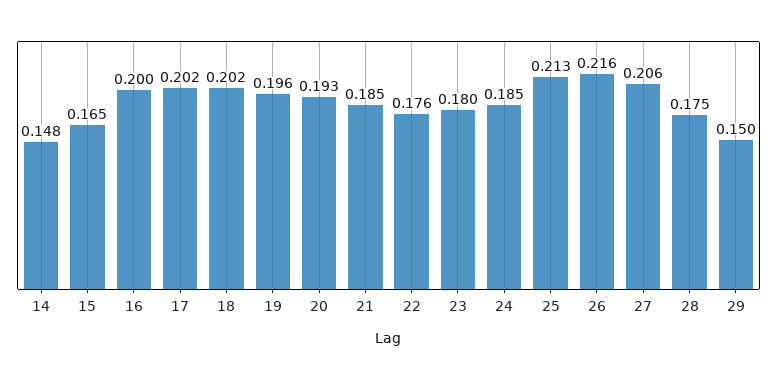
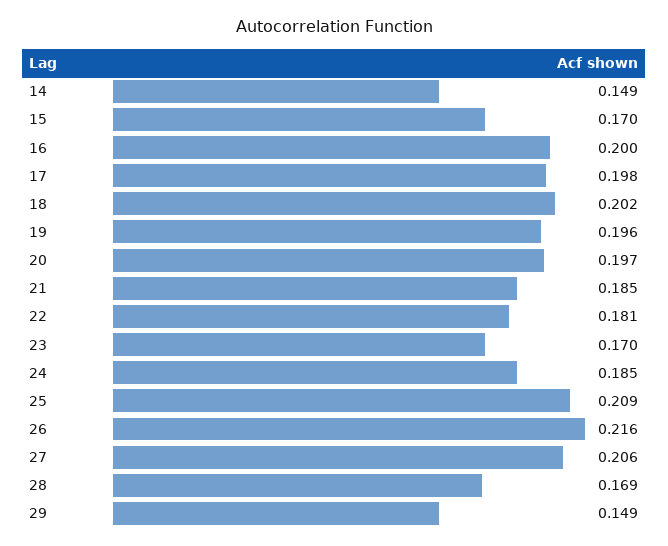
  {
-   "14": 0.148,
+   "14": 0.149,
-   "15": 0.165,
+   "15": 0.17,
    "16": 0.2,
-   "17": 0.202,
+   "17": 0.198,
    "18": 0.202,
    "19": 0.196,
-   "20": 0.193,
+   "20": 0.197,
    "21": 0.185,
-   "22": 0.176,
+   "22": 0.181,
-   "23": 0.18,
+   "23": 0.17,
    "24": 0.185,
-   "25": 0.213,
+   "25": 0.209,
    "26": 0.216,
    "27": 0.206,
-   "28": 0.175,
+   "28": 0.169,
-   "29": 0.15
+   "29": 0.149
  }

